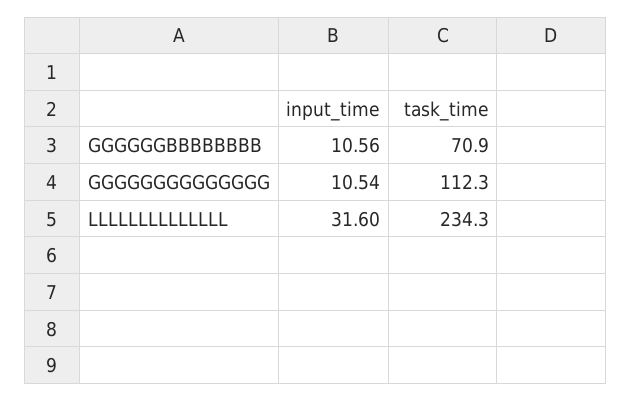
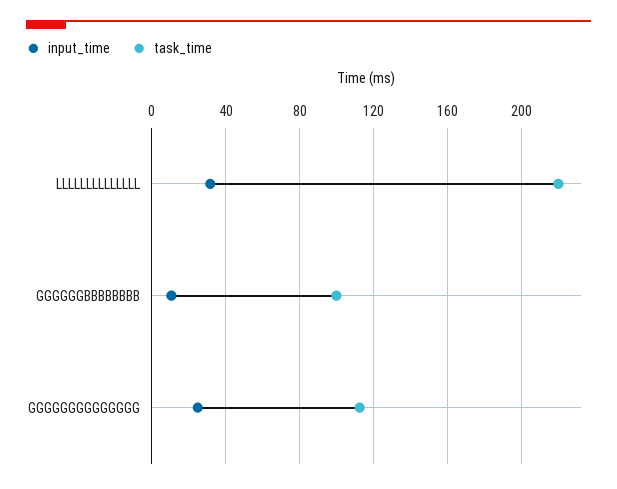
  {
    "input_time": {
      "GGGGGGBBBBBBBB": 10.56,
-     "GGGGGGGGGGGGGG": 10.54,
+     "GGGGGGGGGGGGGG": 25,
      "LLLLLLLLLLLLLL": 31.6
    },
    "task_time": {
-     "GGGGGGBBBBBBBB": 70.9,
+     "GGGGGGBBBBBBBB": 100,
      "GGGGGGGGGGGGGG": 112.3,
-     "LLLLLLLLLLLLLL": 234.3
+     "LLLLLLLLLLLLLL": 220
    }
  }

